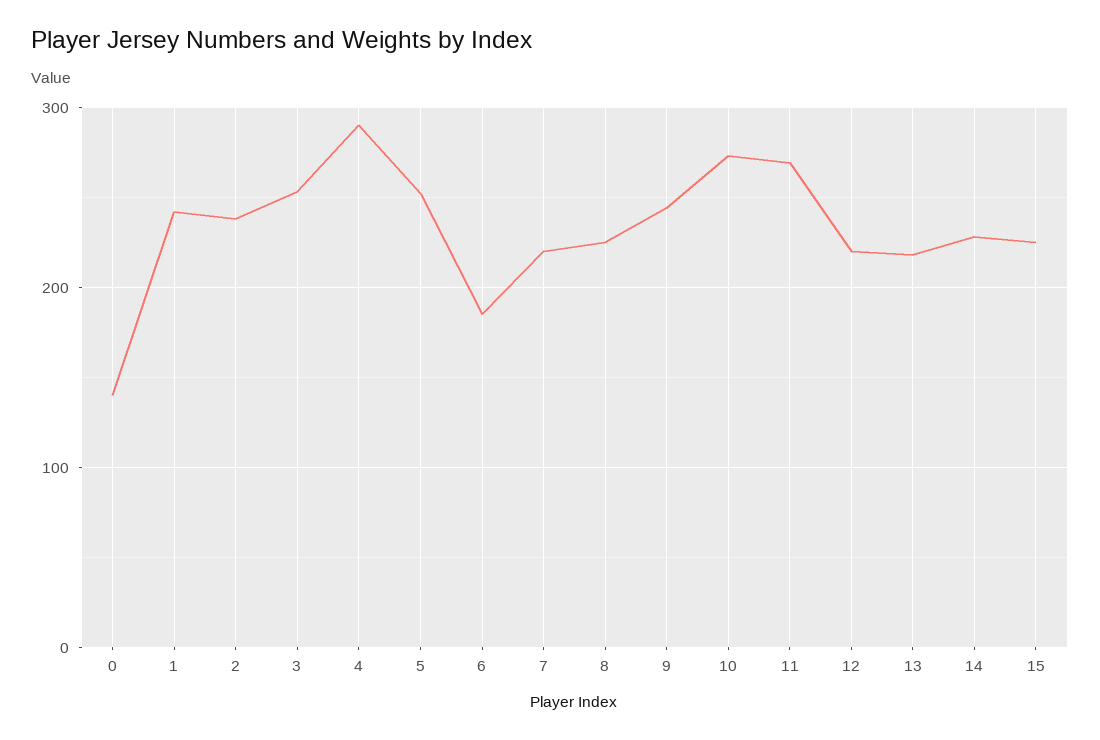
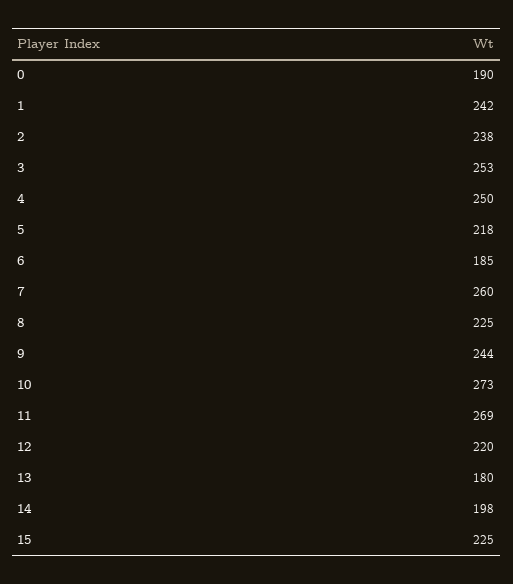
  {
-   "0": 140,
+   "0": 190,
    "1": 242,
    "2": 238,
    "3": 253,
-   "4": 290,
+   "4": 250,
-   "5": 250,
+   "5": 218,
    "6": 185,
-   "7": 220,
+   "7": 260,
    "8": 225,
    "9": 244,
    "10": 273,
    "11": 269,
    "12": 220,
-   "13": 220,
+   "13": 180,
-   "14": 230,
+   "14": 198,
    "15": 225
  }

